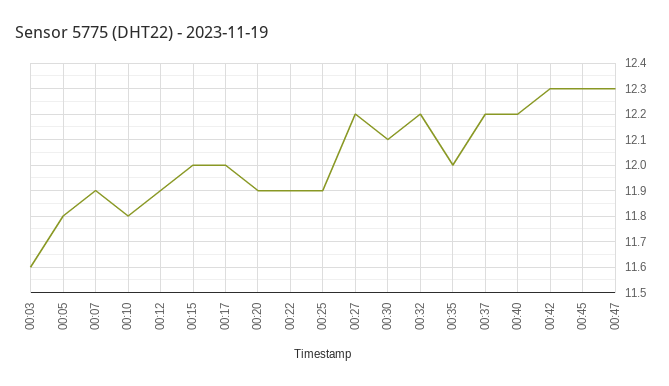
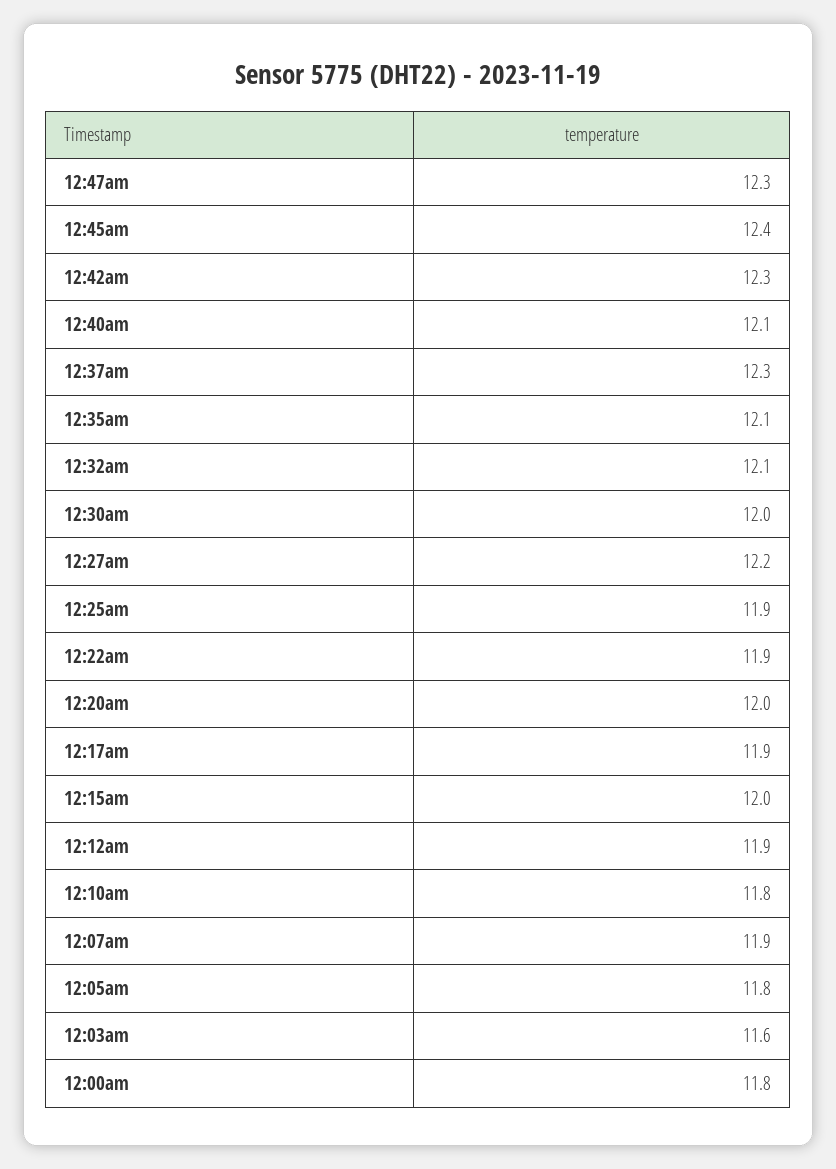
  {
    "00:03": 11.6,
    "00:05": 11.8,
    "00:07": 11.9,
    "00:10": 11.8,
    "00:12": 11.9,
    "00:15": 12,
-   "00:17": 12,
+   "00:17": 11.9,
-   "00:20": 11.9,
+   "00:20": 12,
    "00:22": 11.9,
    "00:25": 11.9,
    "00:27": 12.2,
-   "00:30": 12.1,
+   "00:30": 12,
-   "00:32": 12.2,
+   "00:32": 12.1,
-   "00:35": 12,
+   "00:35": 12.1,
-   "00:37": 12.2,
+   "00:37": 12.3,
-   "00:40": 12.2,
+   "00:40": 12.1,
    "00:42": 12.3,
-   "00:45": 12.3,
+   "00:45": 12.4,
-   "00:47": 12.3
+   "00:47": 12.3,
+   "12:00am": 11.8
  }

